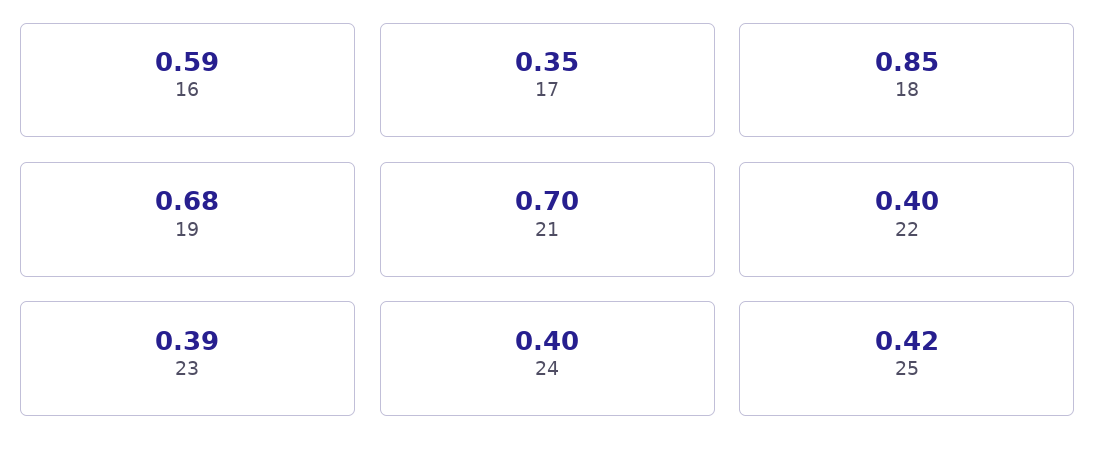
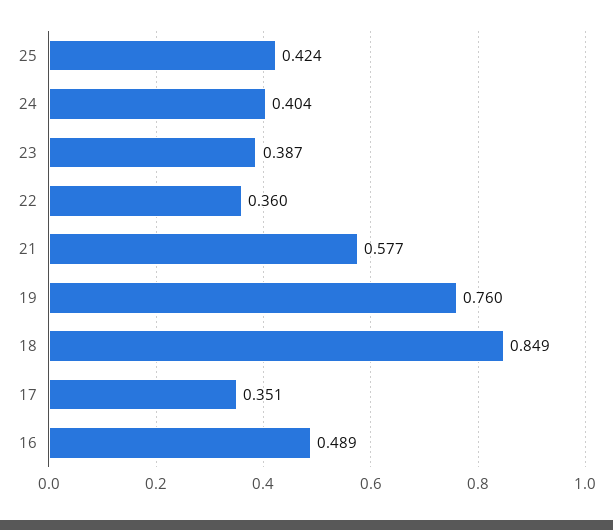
  {
-   "16": 0.59,
+   "16": 0.489,
    "17": 0.351,
    "18": 0.849,
-   "19": 0.68,
+   "19": 0.76,
-   "21": 0.7,
+   "21": 0.577,
-   "22": 0.4,
+   "22": 0.36,
    "23": 0.387,
    "24": 0.404,
    "25": 0.424
  }

